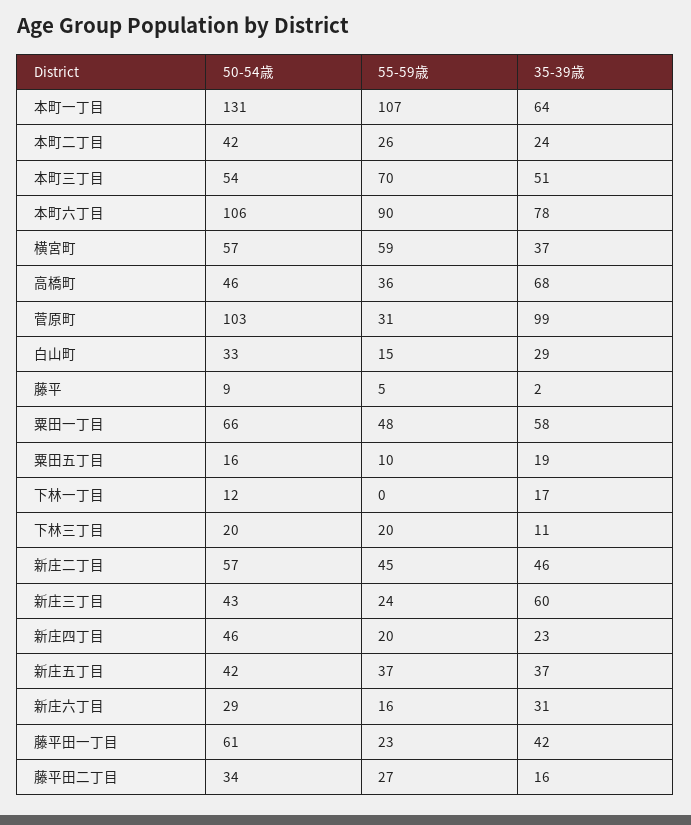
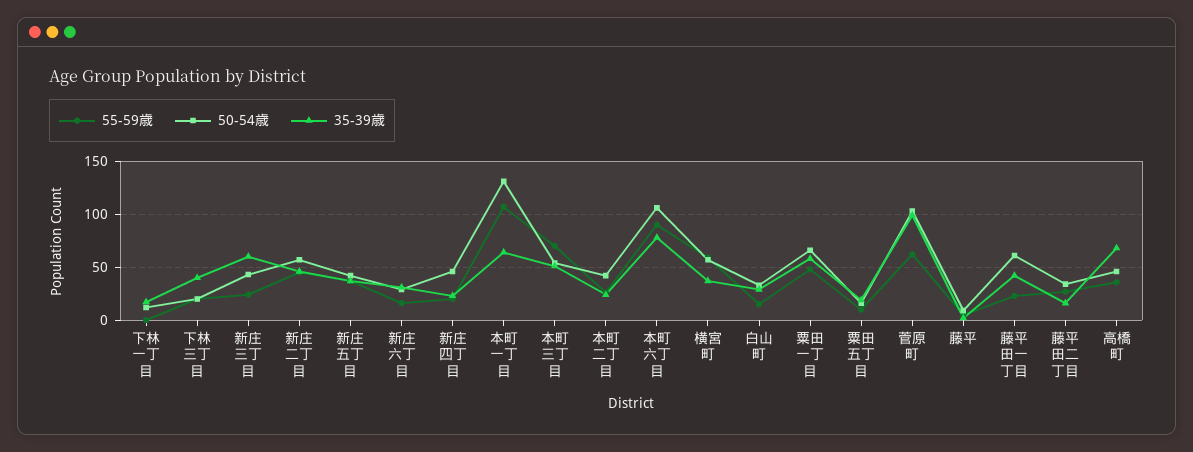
  {
    "50-54歳": {
      "本町一丁目": 131,
      "本町二丁目": 42,
      "本町三丁目": 54,
      "本町六丁目": 106,
      "横宮町": 57,
      "高橋町": 46,
      "菅原町": 103,
      "白山町": 33,
      "藤平": 9,
      "粟田一丁目": 66,
      "粟田五丁目": 16,
      "下林一丁目": 12,
      "下林三丁目": 20,
      "新庄二丁目": 57,
      "新庄三丁目": 43,
      "新庄四丁目": 46,
      "新庄五丁目": 42,
      "新庄六丁目": 29,
      "藤平田一丁目": 61,
      "藤平田二丁目": 34
    },
    "55-59歳": {
      "本町一丁目": 107,
      "本町二丁目": 26,
      "本町三丁目": 70,
      "本町六丁目": 90,
      "横宮町": 59,
      "高橋町": 36,
-     "菅原町": 31,
+     "菅原町": 60,
      "白山町": 15,
      "藤平": 5,
      "粟田一丁目": 48,
      "粟田五丁目": 10,
      "下林一丁目": 0,
      "下林三丁目": 20,
      "新庄二丁目": 45,
      "新庄三丁目": 24,
      "新庄四丁目": 20,
      "新庄五丁目": 37,
      "新庄六丁目": 16,
      "藤平田一丁目": 23,
      "藤平田二丁目": 27
    },
    "35-39歳": {
      "本町一丁目": 64,
      "本町二丁目": 24,
      "本町三丁目": 51,
      "本町六丁目": 78,
      "横宮町": 37,
      "高橋町": 68,
      "菅原町": 99,
      "白山町": 29,
      "藤平": 2,
      "粟田一丁目": 58,
      "粟田五丁目": 19,
      "下林一丁目": 17,
-     "下林三丁目": 11,
+     "下林三丁目": 40,
      "新庄二丁目": 46,
      "新庄三丁目": 60,
      "新庄四丁目": 23,
      "新庄五丁目": 37,
      "新庄六丁目": 31,
      "藤平田一丁目": 42,
      "藤平田二丁目": 16
    }
  }

